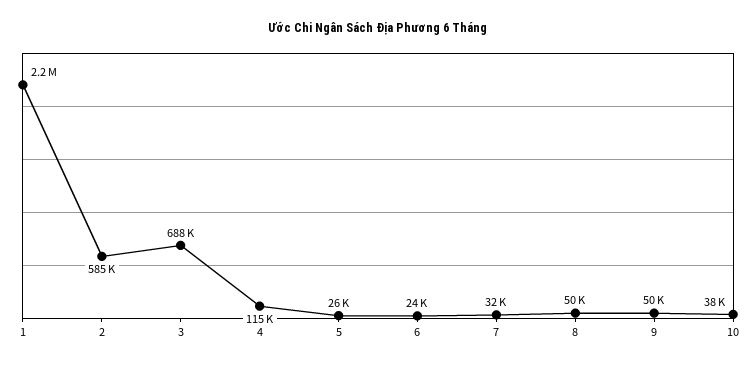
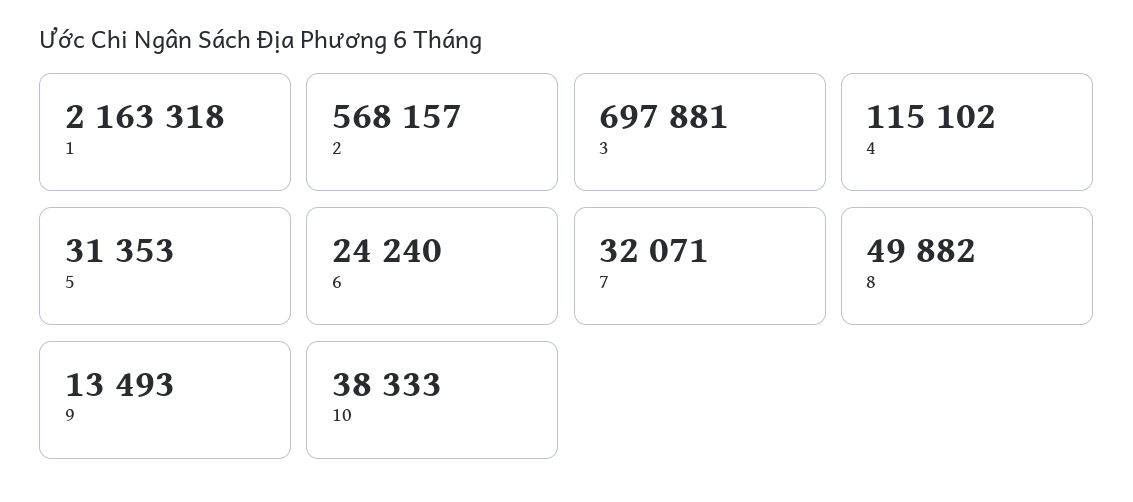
  {
    "1": 2163318,
-   "2": 585000,
+   "2": 568157,
-   "3": 688000,
+   "3": 697881,
    "4": 115102,
-   "5": 26000,
+   "5": 31353,
    "6": 24240,
    "7": 32071,
    "8": 49882,
-   "9": 50000,
+   "9": 13493,
    "10": 38333
  }

